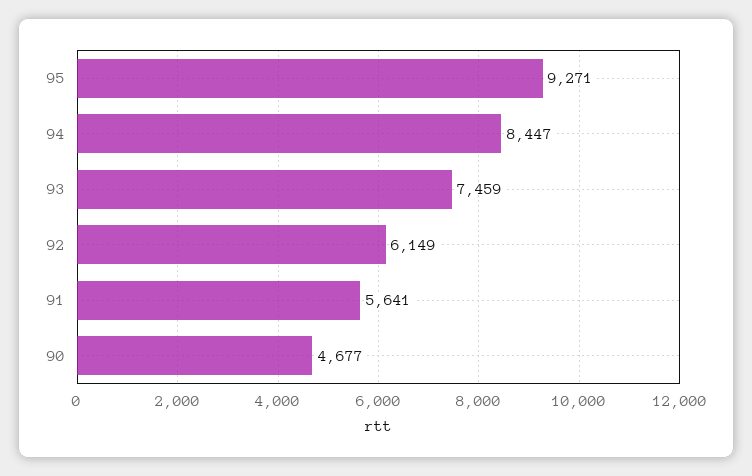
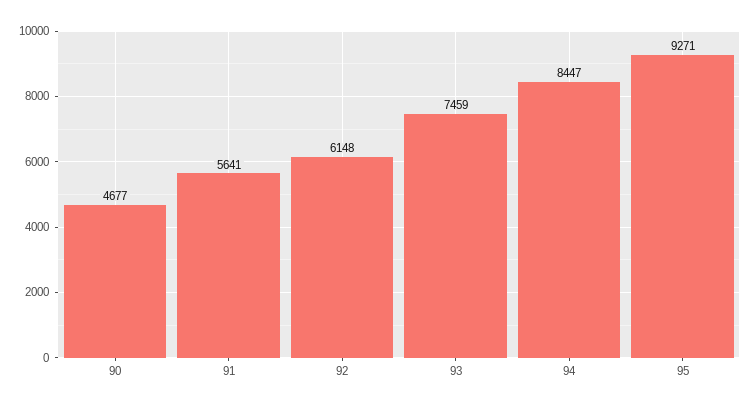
  {
    "95": 9271,
    "94": 8447,
    "93": 7459,
-   "92": 6149,
+   "92": 6148,
    "91": 5641,
    "90": 4677
  }

